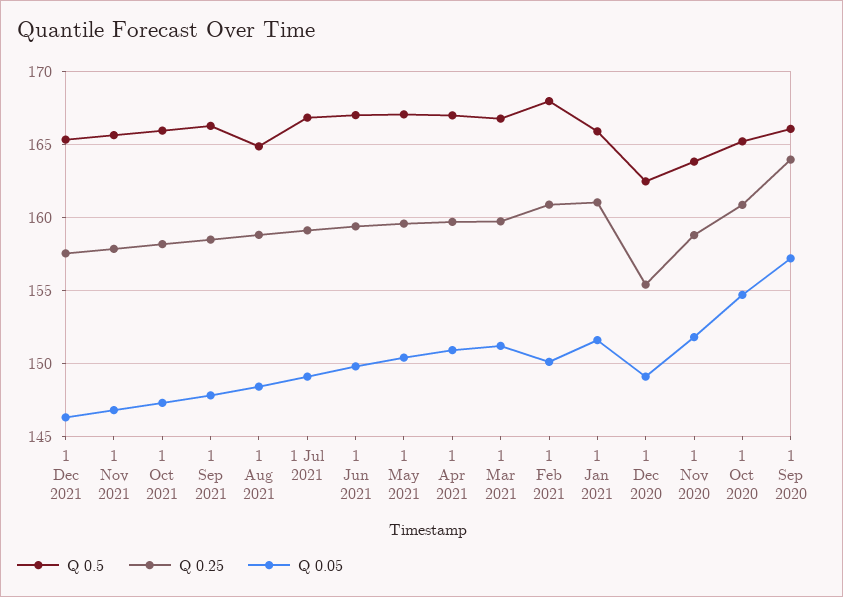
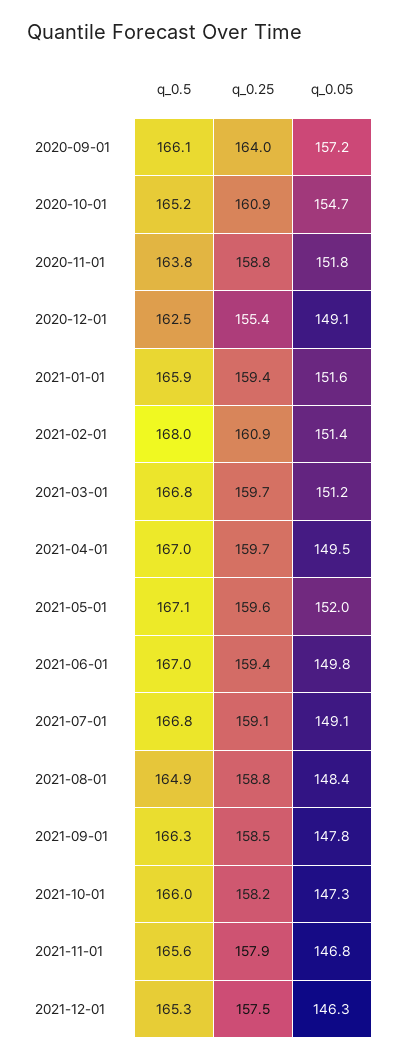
  {
    "Q 0.5": {
      "1 Dec 2021": 165.3,
      "1 Nov 2021": 165.6,
      "1 Oct 2021": 166,
      "1 Sep 2021": 166.3,
      "1 Aug 2021": 164.9,
      "1 Jul 2021": 166.8,
      "1 Jun 2021": 167,
      "1 May 2021": 167.1,
      "1 Apr 2021": 167,
      "1 Mar 2021": 166.8,
      "1 Feb 2021": 168,
      "1 Jan 2021": 165.9,
      "1 Dec 2020": 162.5,
      "1 Nov 2020": 163.8,
      "1 Oct 2020": 165.2,
      "1 Sep 2020": 166.1
    },
    "Q 0.25": {
      "1 Dec 2021": 157.5,
      "1 Nov 2021": 157.9,
      "1 Oct 2021": 158.2,
      "1 Sep 2021": 158.5,
      "1 Aug 2021": 158.8,
      "1 Jul 2021": 159.1,
      "1 Jun 2021": 159.4,
      "1 May 2021": 159.6,
      "1 Apr 2021": 159.7,
      "1 Mar 2021": 159.7,
      "1 Feb 2021": 160.9,
-     "1 Jan 2021": 161,
+     "1 Jan 2021": 159.4,
      "1 Dec 2020": 155.4,
      "1 Nov 2020": 158.8,
      "1 Oct 2020": 160.9,
      "1 Sep 2020": 164
    },
    "Q 0.05": {
      "1 Dec 2021": 146.3,
      "1 Nov 2021": 146.8,
      "1 Oct 2021": 147.3,
      "1 Sep 2021": 147.8,
      "1 Aug 2021": 148.4,
      "1 Jul 2021": 149.1,
      "1 Jun 2021": 149.8,
-     "1 May 2021": 150.5,
+     "1 May 2021": 152,
-     "1 Apr 2021": 151,
+     "1 Apr 2021": 149.5,
      "1 Mar 2021": 151.2,
-     "1 Feb 2021": 150,
+     "1 Feb 2021": 151.4,
      "1 Jan 2021": 151.6,
      "1 Dec 2020": 149.1,
      "1 Nov 2020": 151.8,
      "1 Oct 2020": 154.7,
      "1 Sep 2020": 157.2
    }
  }

